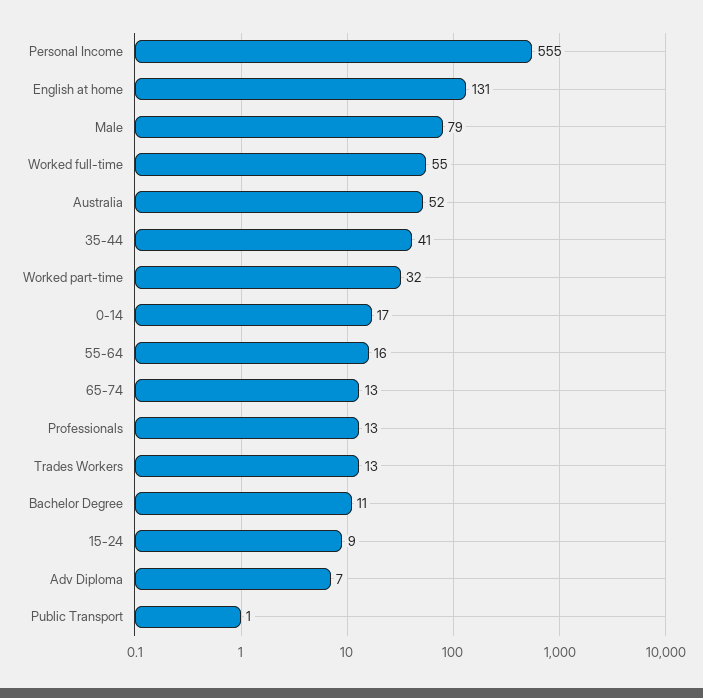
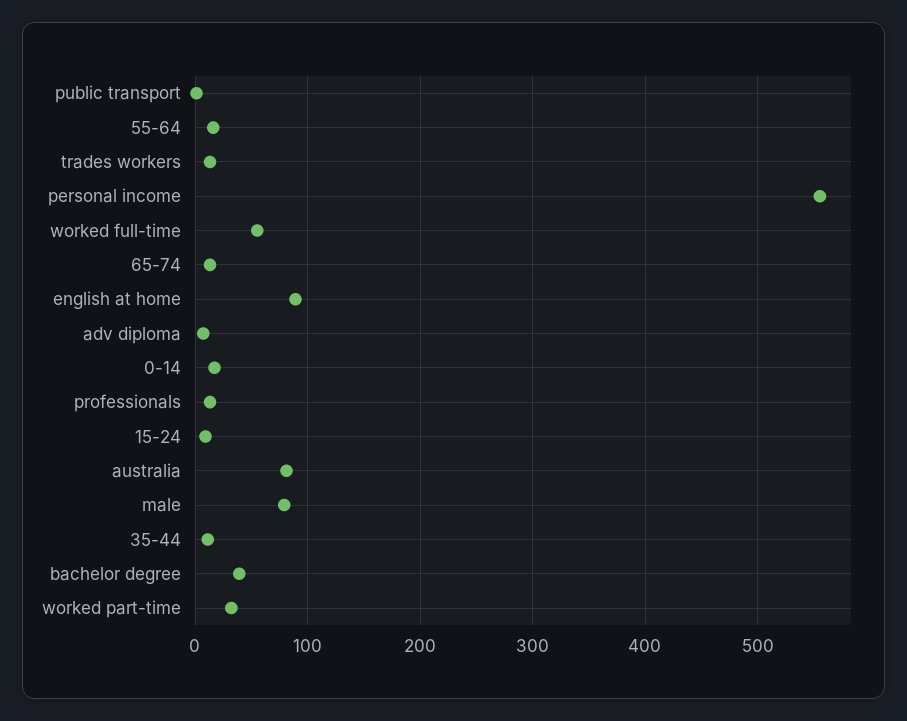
  {
    "Personal Income": 555,
-   "English at home": 131,
+   "English at home": 90,
    "Male": 79,
    "Worked full-time": 55,
-   "Australia": 52,
+   "Australia": 80,
-   "35-44": 41,
+   "35-44": 10,
    "Worked part-time": 32,
    "0-14": 17,
    "55-64": 16,
    "65-74": 13,
    "Professionals": 13,
    "Trades Workers": 13,
-   "Bachelor Degree": 11,
+   "Bachelor Degree": 40,
    "15-24": 9,
    "Adv Diploma": 7,
    "Public Transport": 1
  }

